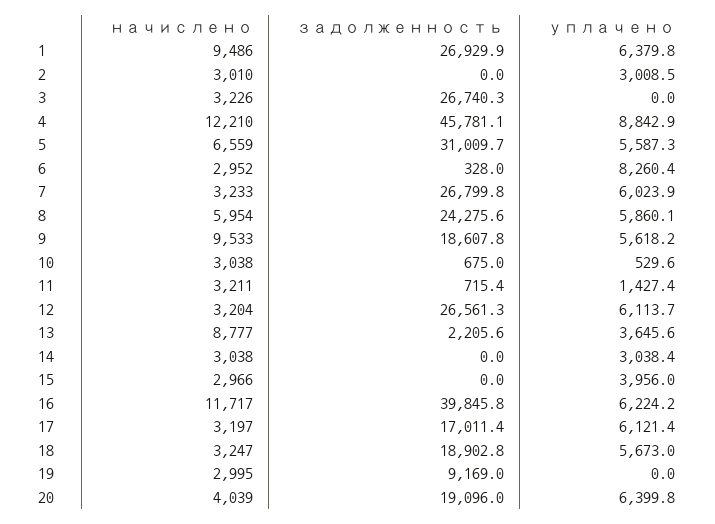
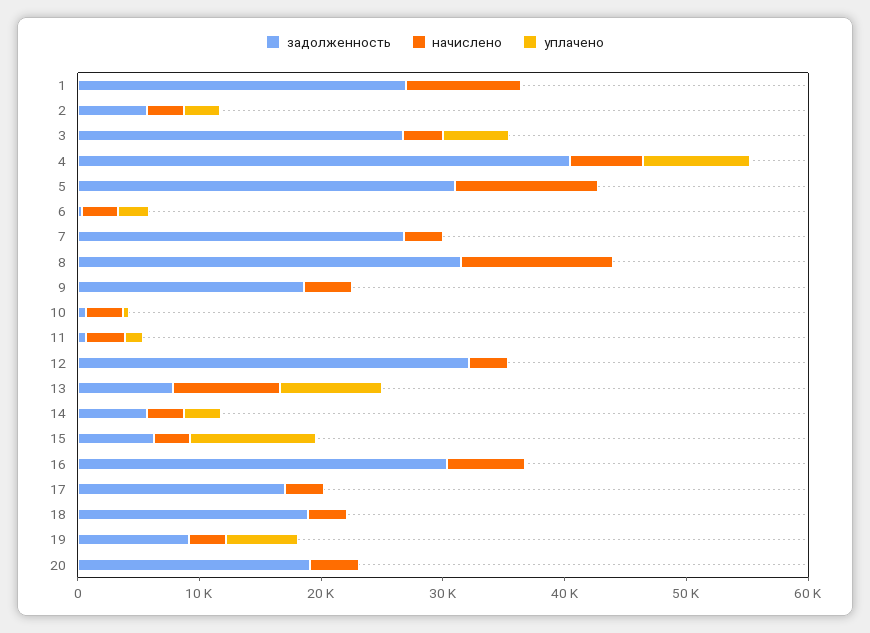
  {
    "начислено": {
      "1": 9486,
      "2": 3010,
      "3": 3226,
-     "4": 12210,
+     "4": 6000,
-     "5": 6559,
+     "5": 12000,
      "6": 2952,
      "7": 3233,
-     "8": 5954,
+     "8": 12000,
-     "9": 9533,
+     "9": 4000,
      "10": 3038,
      "11": 3211,
      "12": 3204,
      "13": 8777,
      "14": 3038,
      "15": 2966,
-     "16": 11717,
+     "16": 6000,
      "17": 3197,
      "18": 3247,
      "19": 2995,
      "20": 4039
    },
    "задолженность": {
      "1": 26929.9,
-     "2": 0,
+     "2": 6000,
      "3": 26740.3,
-     "4": 45781.1,
+     "4": 40000,
      "5": 31009.7,
      "6": 328,
      "7": 26799.8,
-     "8": 24275.6,
+     "8": 32000,
      "9": 18607.8,
      "10": 675,
      "11": 715.4,
-     "12": 26561.3,
+     "12": 32000,
-     "13": 2205.6,
+     "13": 8000,
-     "14": 0,
+     "14": 6000,
-     "15": 0,
+     "15": 6000,
-     "16": 39845.8,
+     "16": 30000,
      "17": 17011.4,
      "18": 18902.8,
      "19": 9169,
      "20": 19096
    },
    "уплачено": {
-     "1": 6379.8,
+     "1": 0,
      "2": 3008.5,
-     "3": 0,
+     "3": 6000,
      "4": 8842.9,
-     "5": 5587.3,
+     "5": 0,
-     "6": 8260.4,
+     "6": 2000,
-     "7": 6023.9,
+     "7": 0,
-     "8": 5860.1,
+     "8": 0,
-     "9": 5618.2,
+     "9": 0,
      "10": 529.6,
      "11": 1427.4,
-     "12": 6113.7,
+     "12": 0,
-     "13": 3645.6,
+     "13": 8000,
      "14": 3038.4,
-     "15": 3956,
+     "15": 10000,
-     "16": 6224.2,
+     "16": 0,
-     "17": 6121.4,
+     "17": 0,
-     "18": 5673,
+     "18": 0,
-     "19": 0,
+     "19": 6000,
-     "20": 6399.8
+     "20": 0
    }
  }

